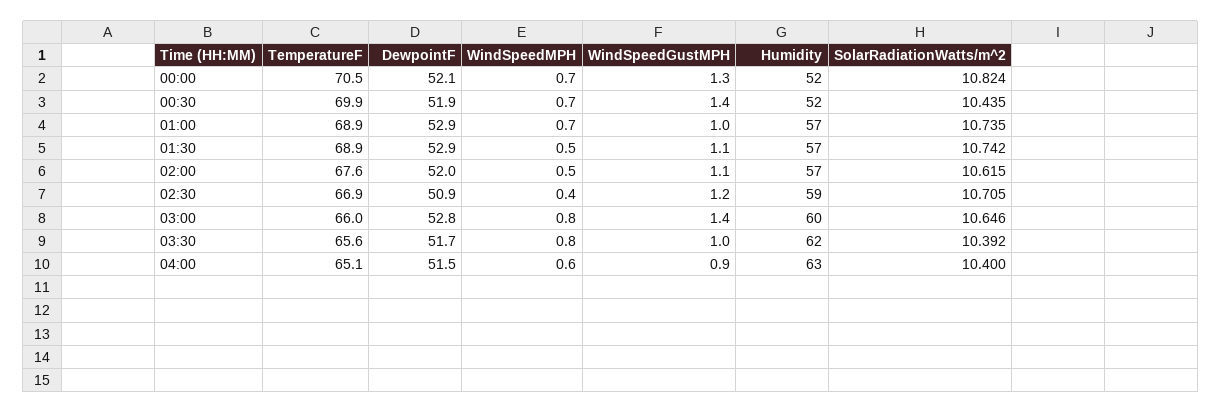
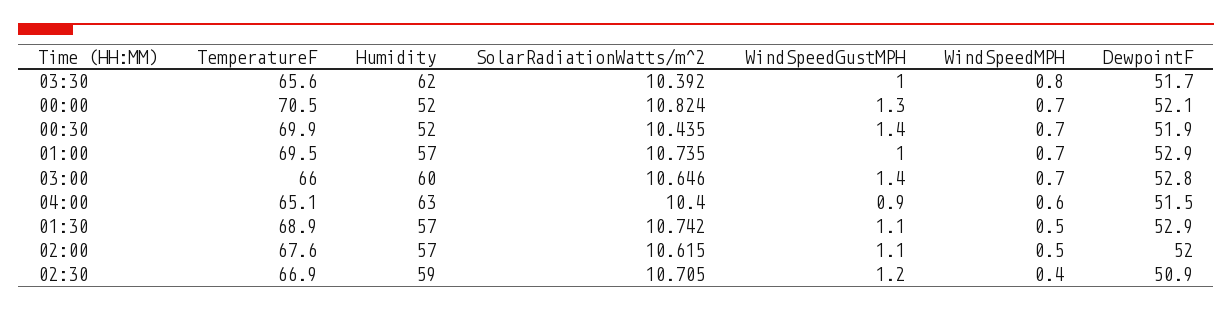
  {
    "TemperatureF": {
      "00:00": 70.5,
      "00:30": 69.9,
-     "01:00": 68.9,
+     "01:00": 69.5,
      "01:30": 68.9,
      "02:00": 67.6,
      "02:30": 66.9,
      "03:00": 66,
      "03:30": 65.6,
      "04:00": 65.1
    },
    "DewpointF": {
      "00:00": 52.1,
      "00:30": 51.9,
      "01:00": 52.9,
      "01:30": 52.9,
      "02:00": 52,
      "02:30": 50.9,
      "03:00": 52.8,
      "03:30": 51.7,
      "04:00": 51.5
    },
    "WindSpeedMPH": {
      "00:00": 0.7,
      "00:30": 0.7,
      "01:00": 0.7,
      "01:30": 0.5,
      "02:00": 0.5,
      "02:30": 0.4,
-     "03:00": 0.8,
+     "03:00": 0.7,
      "03:30": 0.8,
      "04:00": 0.6
    },
    "WindSpeedGustMPH": {
      "00:00": 1.3,
      "00:30": 1.4,
      "01:00": 1,
      "01:30": 1.1,
      "02:00": 1.1,
      "02:30": 1.2,
      "03:00": 1.4,
      "03:30": 1,
      "04:00": 0.9
    },
    "Humidity": {
      "00:00": 52,
      "00:30": 52,
      "01:00": 57,
      "01:30": 57,
      "02:00": 57,
      "02:30": 59,
      "03:00": 60,
      "03:30": 62,
      "04:00": 63
    },
    "SolarRadiationWatts/m^2": {
      "00:00": 10.824,
      "00:30": 10.435,
      "01:00": 10.735,
      "01:30": 10.742,
      "02:00": 10.615,
      "02:30": 10.705,
      "03:00": 10.646,
      "03:30": 10.392,
      "04:00": 10.4
    }
  }

